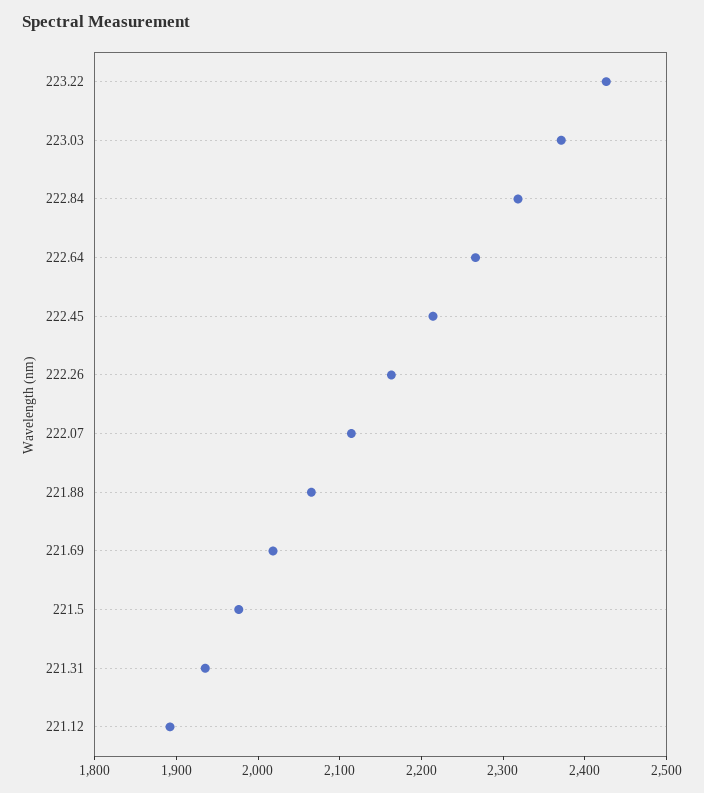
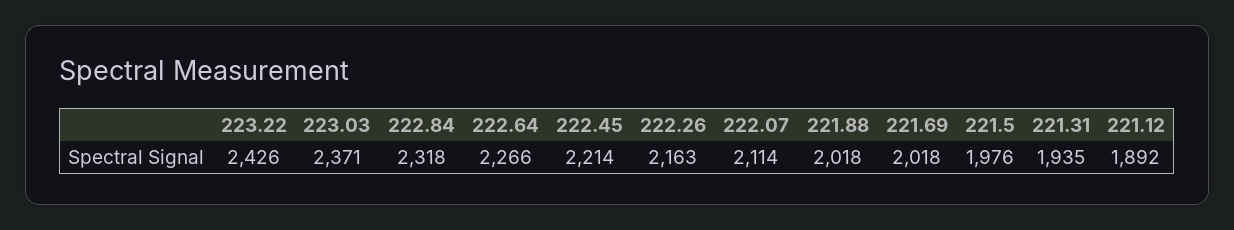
  {
    "223.22": 2426,
    "223.03": 2371,
    "222.84": 2318,
    "222.64": 2266,
    "222.45": 2214,
    "222.26": 2163,
    "222.07": 2114,
-   "221.88": 2060,
+   "221.88": 2018,
    "221.69": 2018,
    "221.5": 1976,
    "221.31": 1935,
    "221.12": 1892
  }

